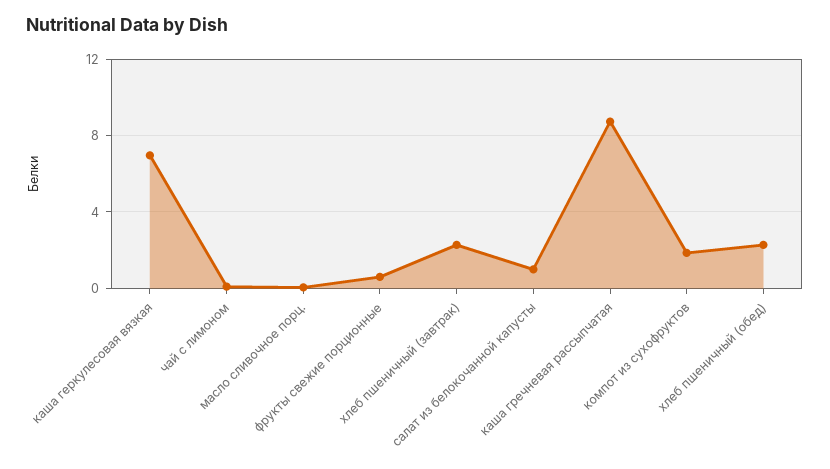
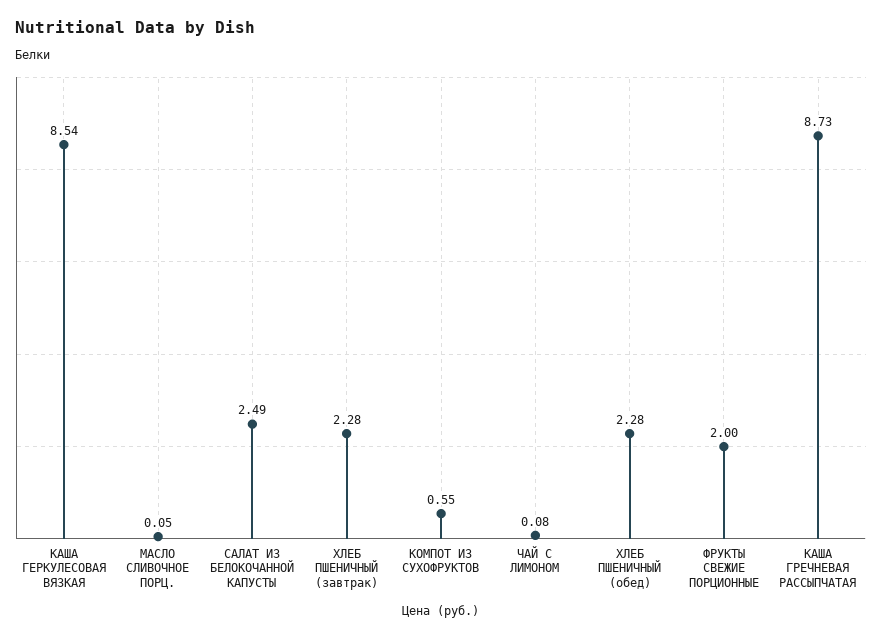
  {
-   "каша геркулесовая вязкая": 7,
+   "каша геркулесовая вязкая": 8.54,
    "чай с лимоном": 0.08,
    "масло сливочное порц.": 0.05,
-   "фрукты свежие порционные": 0.5,
+   "фрукты свежие порционные": 2,
    "хлеб пшеничный (завтрак)": 2.28,
-   "салат из белокочанной капусты": 1,
+   "салат из белокочанной капусты": 2.49,
    "каша гречневая рассыпчатая": 8.73,
-   "компот из сухофруктов": 2,
+   "компот из сухофруктов": 0.55,
    "хлеб пшеничный (обед)": 2.28
  }

